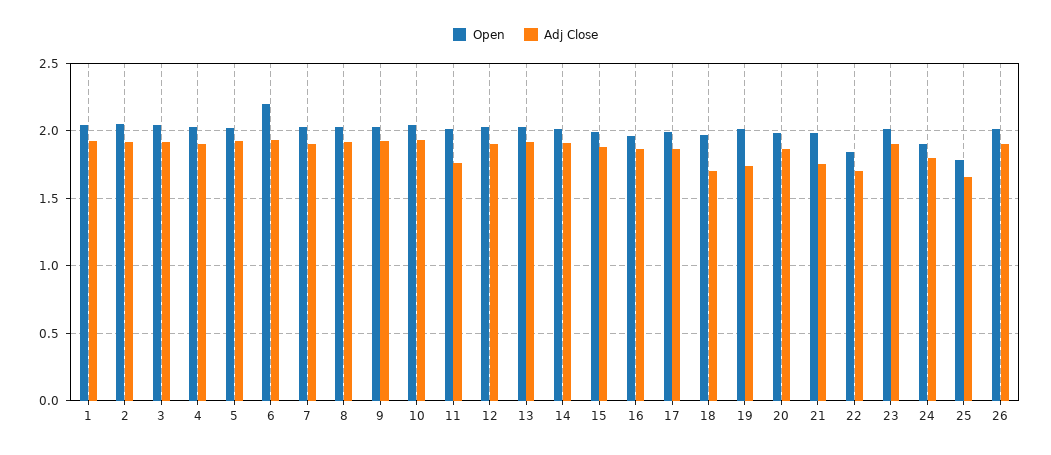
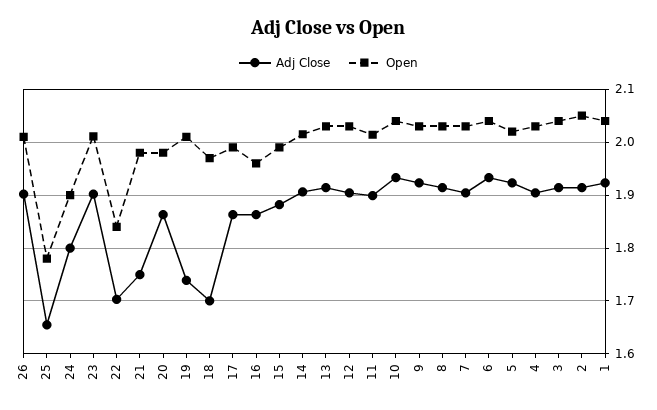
  {
    "Open": {
      "1": 2.04,
      "2": 2.06,
      "3": 2.04,
      "4": 2.04,
      "5": 2.02,
-     "6": 2.2,
+     "6": 2.04,
      "7": 2.04,
      "8": 2.04,
      "9": 2.04,
      "10": 2.04,
      "11": 2.02,
      "12": 2.04,
      "13": 2.04,
      "14": 2.02,
      "15": 2,
      "16": 1.96,
      "17": 2,
      "18": 1.98,
      "19": 2.02,
      "20": 1.98,
      "21": 1.98,
      "22": 1.84,
      "23": 2.02,
      "24": 1.9,
      "25": 1.78,
      "26": 2.02
    },
    "Adj Close": {
      "1": 1.92,
      "2": 1.92,
      "3": 1.92,
      "4": 1.9,
      "5": 1.92,
      "6": 1.94,
      "7": 1.9,
      "8": 1.92,
      "9": 1.92,
      "10": 1.94,
-     "11": 1.75,
+     "11": 1.9,
      "12": 1.9,
      "13": 1.92,
      "14": 1.9,
      "15": 1.88,
      "16": 1.86,
      "17": 1.86,
      "18": 1.7,
      "19": 1.74,
      "20": 1.86,
      "21": 1.76,
      "22": 1.7,
      "23": 1.9,
      "24": 1.8,
      "25": 1.66,
      "26": 1.9
    }
  }

